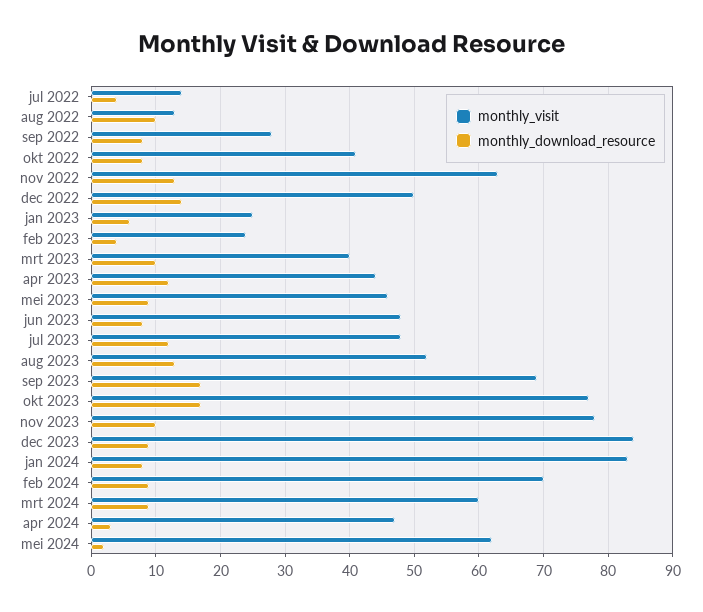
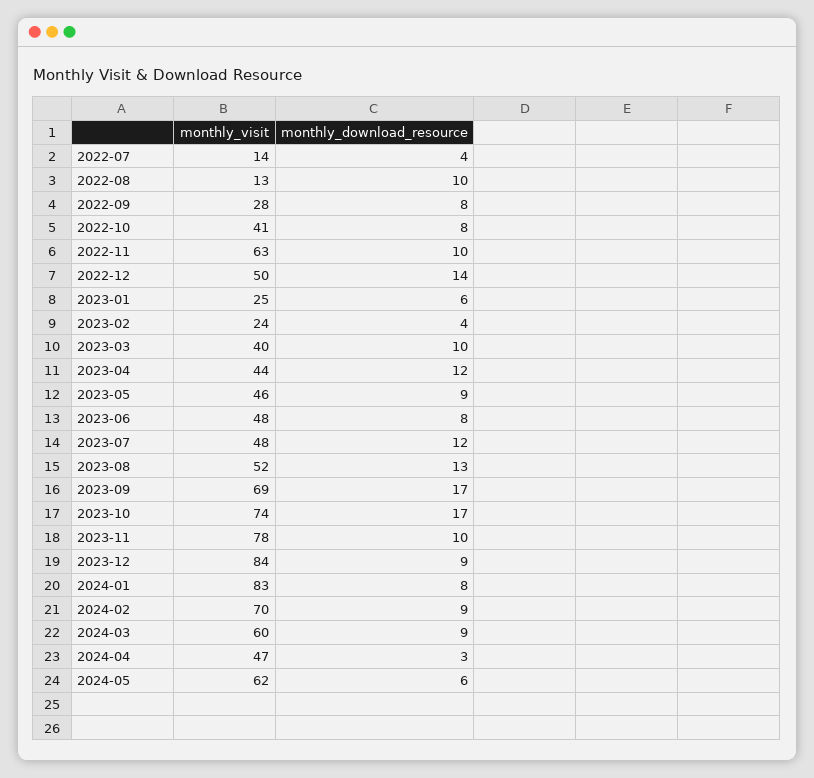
  {
    "monthly_visit": {
      "jul 2022": 14,
      "aug 2022": 13,
      "sep 2022": 28,
      "okt 2022": 41,
      "nov 2022": 63,
      "dec 2022": 50,
      "jan 2023": 25,
      "feb 2023": 24,
      "mrt 2023": 40,
      "apr 2023": 44,
      "mei 2023": 46,
      "jun 2023": 48,
      "jul 2023": 48,
      "aug 2023": 52,
      "sep 2023": 69,
-     "okt 2023": 77,
+     "okt 2023": 74,
      "nov 2023": 78,
      "dec 2023": 84,
      "jan 2024": 83,
      "feb 2024": 70,
      "mrt 2024": 60,
      "apr 2024": 47,
      "mei 2024": 62
    },
    "monthly_download_resource": {
      "jul 2022": 4,
      "aug 2022": 10,
      "sep 2022": 8,
      "okt 2022": 8,
-     "nov 2022": 13,
+     "nov 2022": 10,
      "dec 2022": 14,
      "jan 2023": 6,
      "feb 2023": 4,
      "mrt 2023": 10,
      "apr 2023": 12,
      "mei 2023": 9,
      "jun 2023": 8,
      "jul 2023": 12,
      "aug 2023": 13,
      "sep 2023": 17,
      "okt 2023": 17,
      "nov 2023": 10,
      "dec 2023": 9,
      "jan 2024": 8,
      "feb 2024": 9,
      "mrt 2024": 9,
      "apr 2024": 3,
-     "mei 2024": 2
+     "mei 2024": 6
    }
  }

